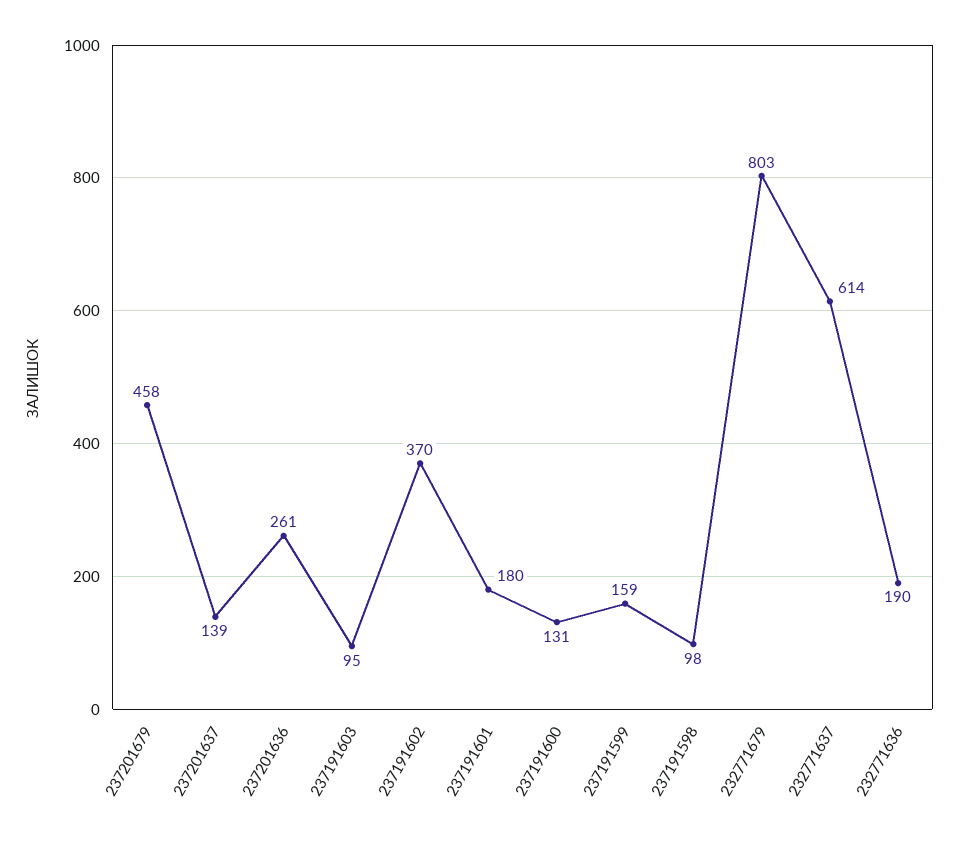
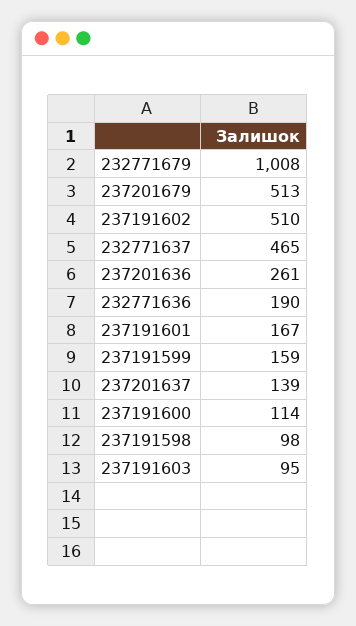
  {
-   "237201679": 458,
+   "237201679": 513,
    "237201637": 139,
    "237201636": 261,
    "237191603": 95,
-   "237191602": 370,
+   "237191602": 510,
-   "237191601": 180,
+   "237191601": 167,
-   "237191600": 131,
+   "237191600": 114,
    "237191599": 159,
    "237191598": 98,
-   "232771679": 803,
+   "232771679": 1008,
-   "232771637": 614,
+   "232771637": 465,
    "232771636": 190
  }

